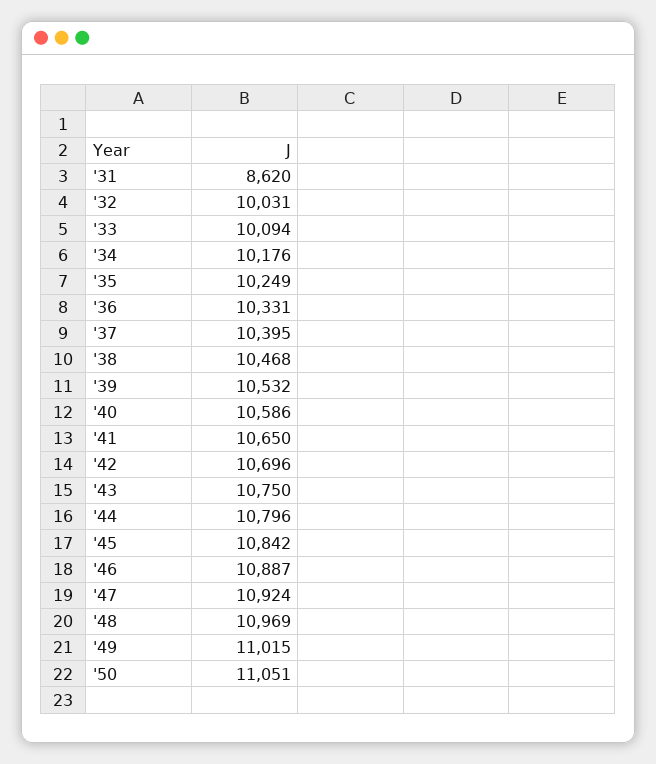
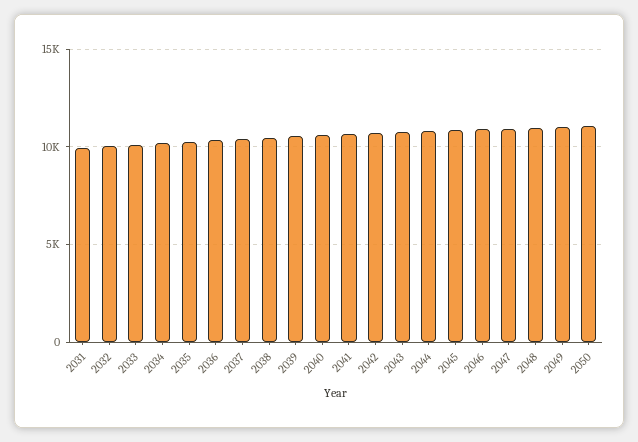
  {
-   "'31": 8620,
+   "'31": 10000,
    "'32": 10031,
    "'33": 10094,
    "'34": 10176,
    "'35": 10249,
    "'36": 10331,
    "'37": 10395,
    "'38": 10468,
    "'39": 10532,
    "'40": 10586,
    "'41": 10650,
    "'42": 10696,
    "'43": 10750,
    "'44": 10796,
    "'45": 10842,
    "'46": 10887,
    "'47": 10924,
    "'48": 10969,
    "'49": 11015,
    "'50": 11051
  }

